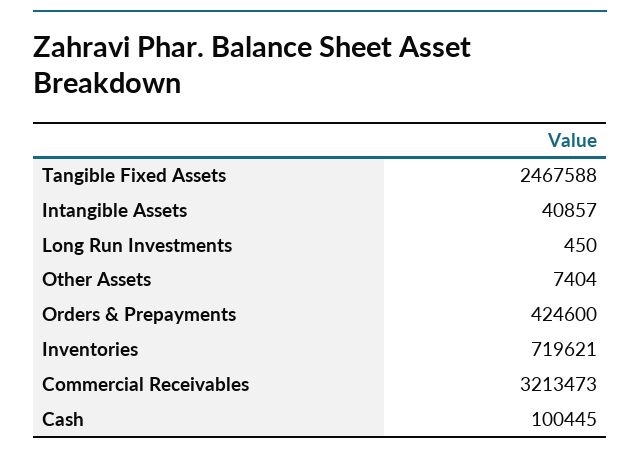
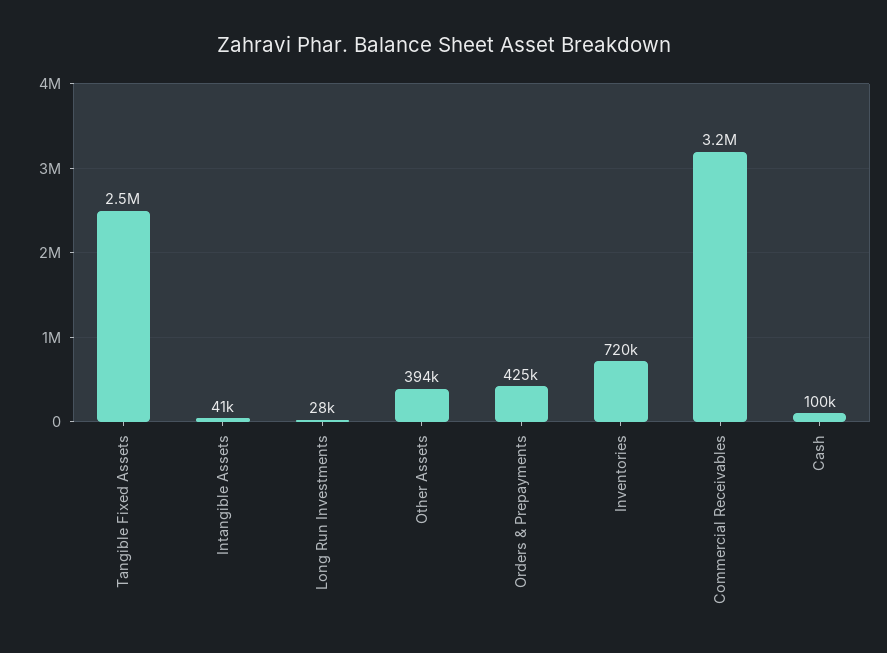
  {
    "Tangible Fixed Assets": 2467588,
    "Intangible Assets": 40857,
-   "Long Run Investments": 450,
+   "Long Run Investments": 28000,
-   "Other Assets": 7404,
+   "Other Assets": 394000,
    "Orders & Prepayments": 424600,
    "Inventories": 719621,
    "Commercial Receivables": 3213473,
    "Cash": 100445
  }

